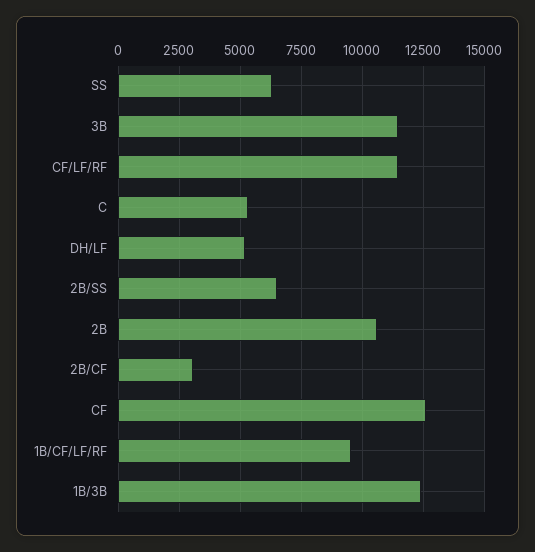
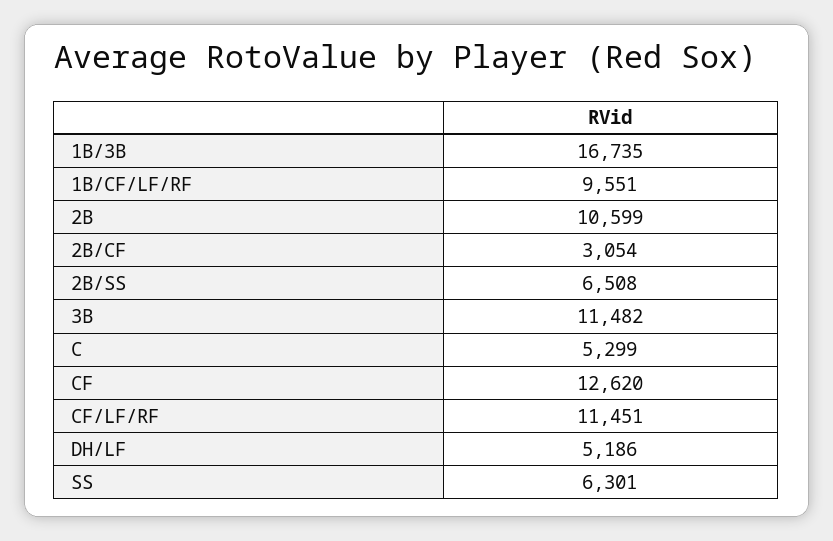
  {
    "SS": 6301,
    "3B": 11482,
    "CF/LF/RF": 11451,
    "C": 5299,
    "DH/LF": 5186,
    "2B/SS": 6508,
    "2B": 10599,
    "2B/CF": 3054,
    "CF": 12620,
    "1B/CF/LF/RF": 9551,
-   "1B/3B": 12500
+   "1B/3B": 16735
  }

